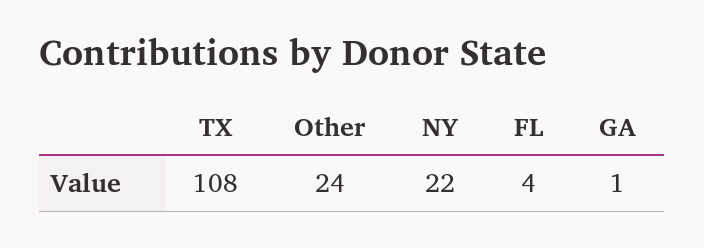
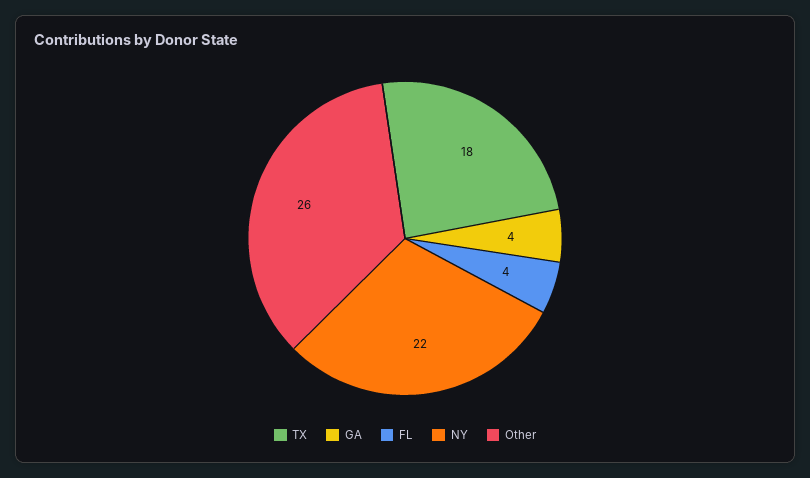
  {
-   "TX": 108,
+   "TX": 18,
-   "Other": 24,
+   "Other": 26,
    "NY": 22,
    "FL": 4,
-   "GA": 1
+   "GA": 4
  }

